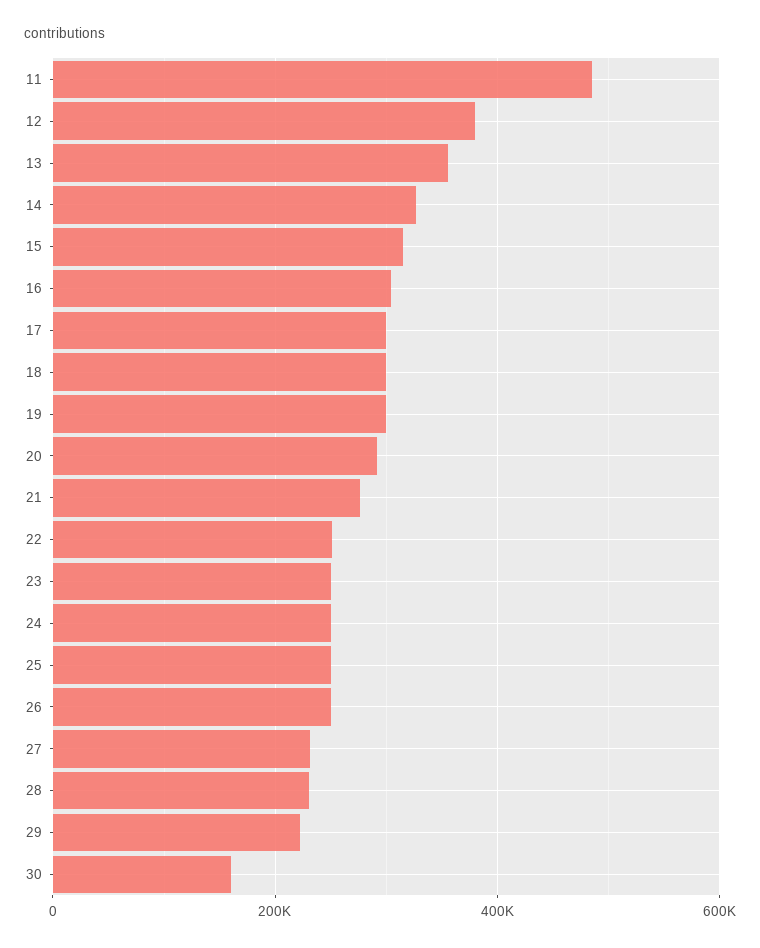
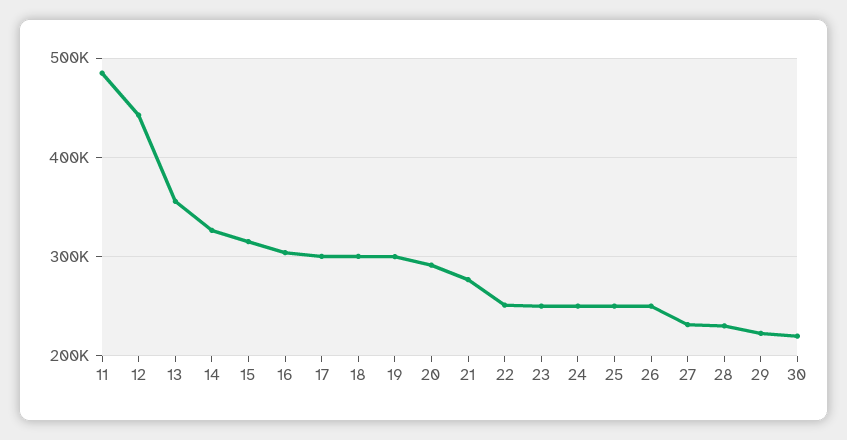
  {
    "11": 490000,
-   "12": 380000,
+   "12": 440000,
    "13": 360000,
    "14": 330000,
    "15": 320000,
    "16": 300000,
    "17": 300000,
    "18": 300000,
    "19": 300000,
    "20": 290000,
    "21": 280000,
    "22": 250000,
    "23": 250000,
    "24": 250000,
    "25": 250000,
    "26": 250000,
    "27": 230000,
    "28": 230000,
    "29": 220000,
-   "30": 160000
+   "30": 220000
  }

